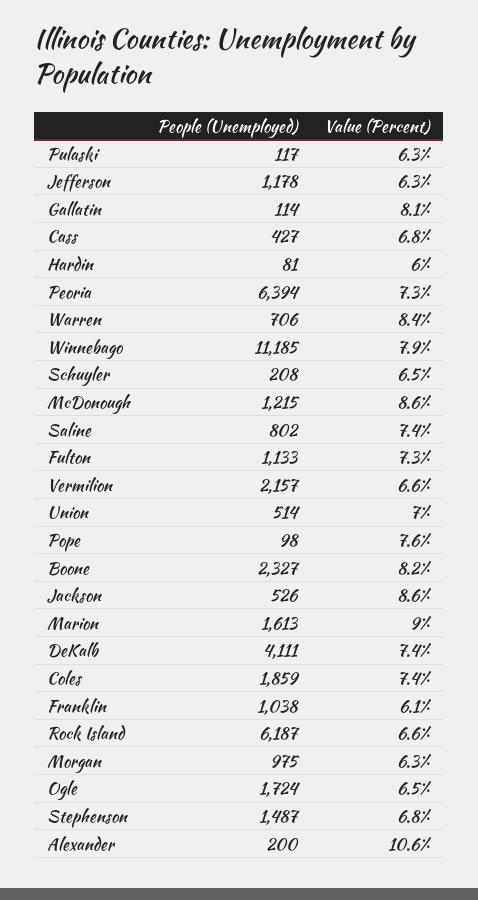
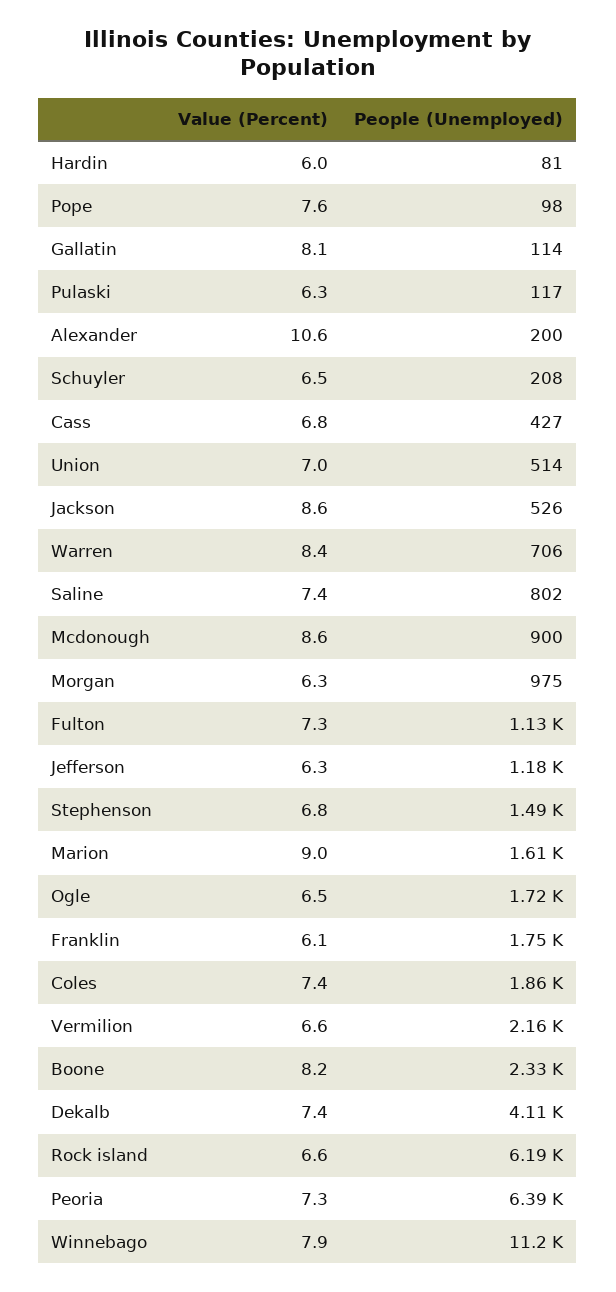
  {
    "People (Unemployed)": {
      "Pulaski": 117,
      "Jefferson": 1178,
      "Gallatin": 114,
      "Cass": 427,
      "Hardin": 81,
      "Peoria": 6394,
      "Warren": 706,
      "Winnebago": 11185,
      "Schuyler": 208,
-     "McDonough": 1215,
+     "McDonough": 900,
      "Saline": 802,
      "Fulton": 1133,
      "Vermilion": 2157,
      "Union": 514,
      "Pope": 98,
      "Boone": 2327,
      "Jackson": 526,
      "Marion": 1613,
      "DeKalb": 4111,
      "Coles": 1859,
-     "Franklin": 1038,
+     "Franklin": 1750,
      "Rock Island": 6187,
      "Morgan": 975,
      "Ogle": 1724,
      "Stephenson": 1487,
      "Alexander": 200
    },
    "Value (Percent)": {
      "Pulaski": 6.3,
      "Jefferson": 6.3,
      "Gallatin": 8.1,
      "Cass": 6.8,
      "Hardin": 6,
      "Peoria": 7.3,
      "Warren": 8.4,
      "Winnebago": 7.9,
      "Schuyler": 6.5,
      "McDonough": 8.6,
      "Saline": 7.4,
      "Fulton": 7.3,
      "Vermilion": 6.6,
      "Union": 7,
      "Pope": 7.6,
      "Boone": 8.2,
      "Jackson": 8.6,
      "Marion": 9,
      "DeKalb": 7.4,
      "Coles": 7.4,
      "Franklin": 6.1,
      "Rock Island": 6.6,
      "Morgan": 6.3,
      "Ogle": 6.5,
      "Stephenson": 6.8,
      "Alexander": 10.6
    }
  }

